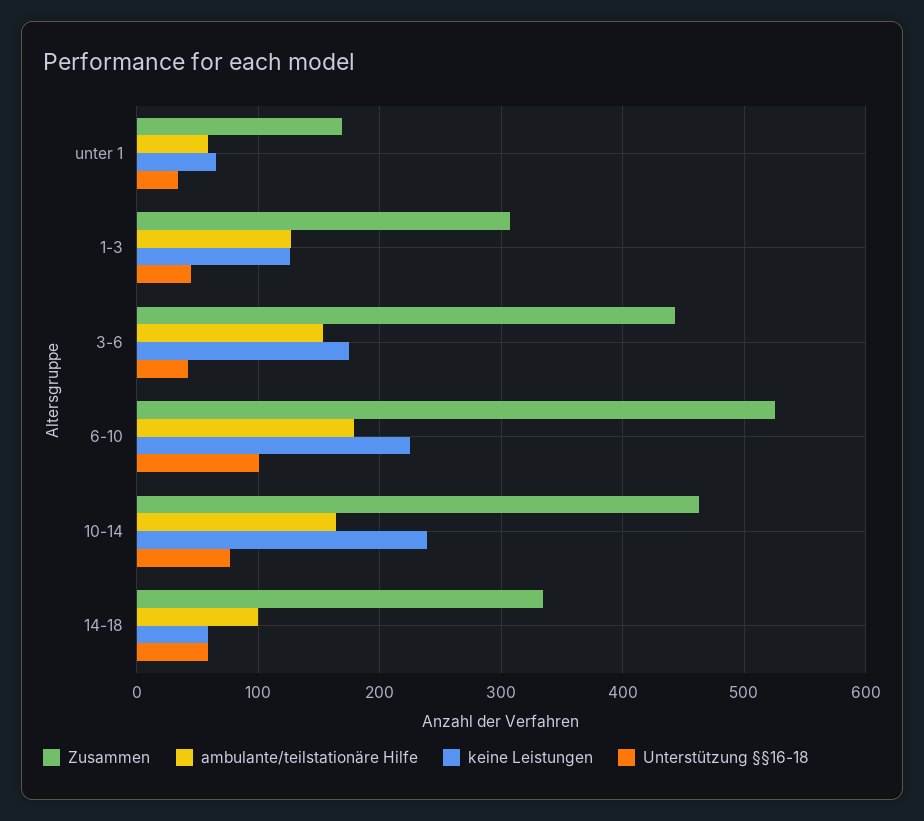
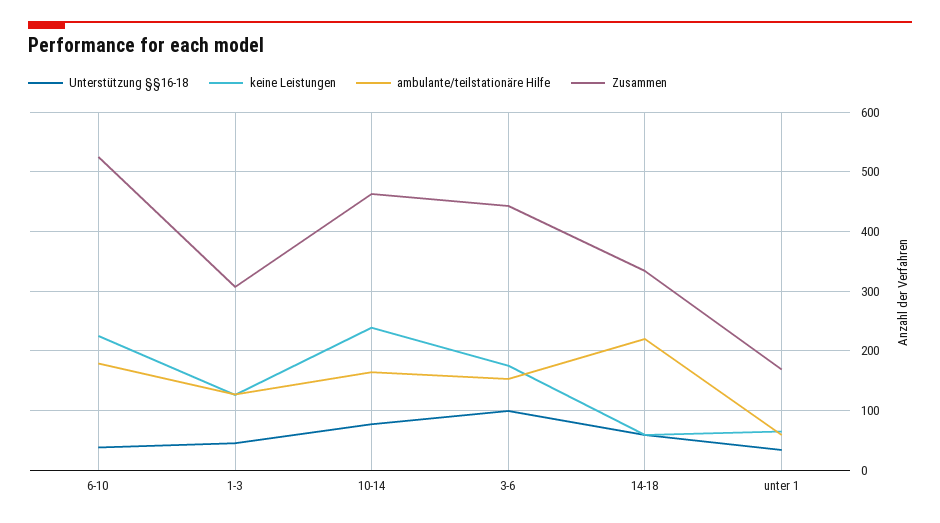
  {
    "Zusammen": {
      "unter 1": 170,
      "1-3": 310,
      "3-6": 440,
      "6-10": 530,
      "10-14": 460,
      "14-18": 330
    },
    "ambulante/teilstationäre Hilfe": {
      "unter 1": 60,
      "1-3": 130,
      "3-6": 150,
      "6-10": 180,
      "10-14": 160,
-     "14-18": 100
+     "14-18": 220
    },
    "keine Leistungen": {
      "unter 1": 70,
      "1-3": 130,
      "3-6": 180,
      "6-10": 230,
      "10-14": 240,
      "14-18": 60
    },
    "Unterstützung §§16-18": {
      "unter 1": 30,
      "1-3": 50,
-     "3-6": 40,
+     "3-6": 100,
-     "6-10": 100,
+     "6-10": 40,
      "10-14": 80,
      "14-18": 60
    }
  }

